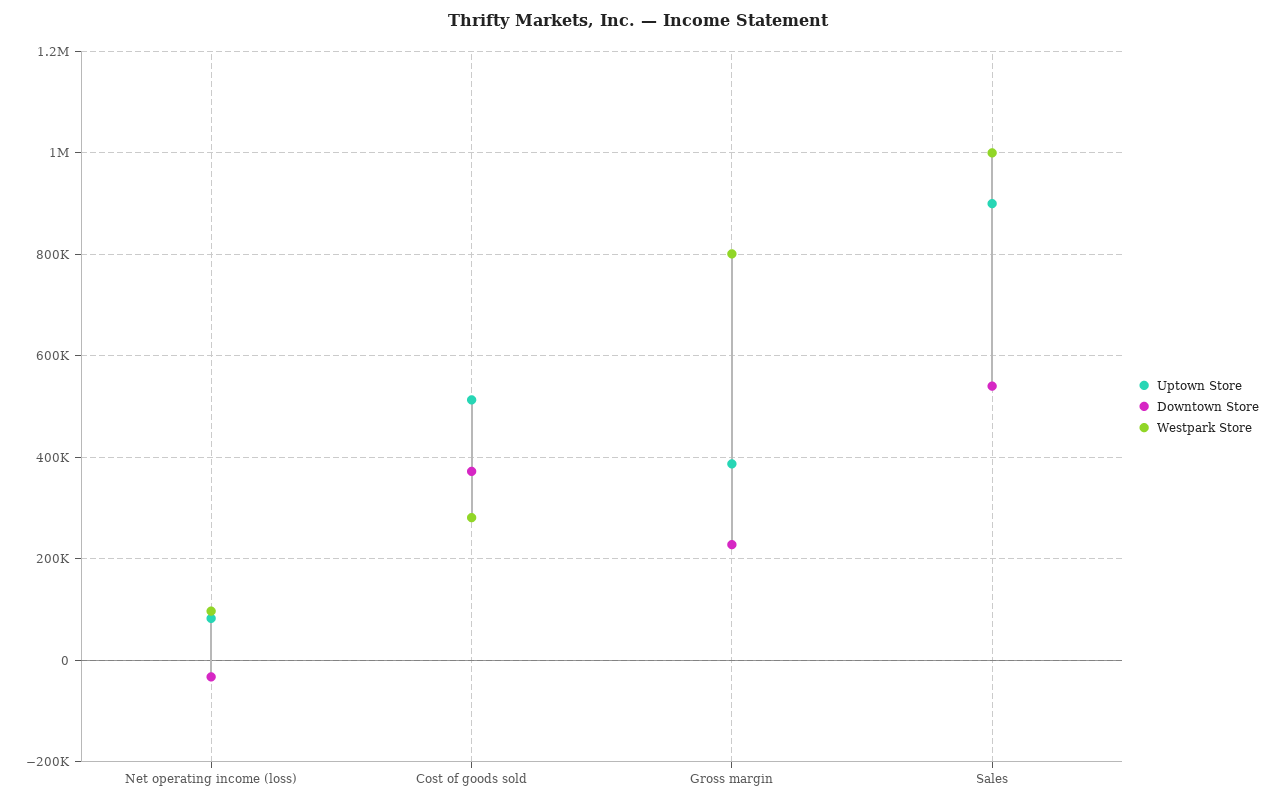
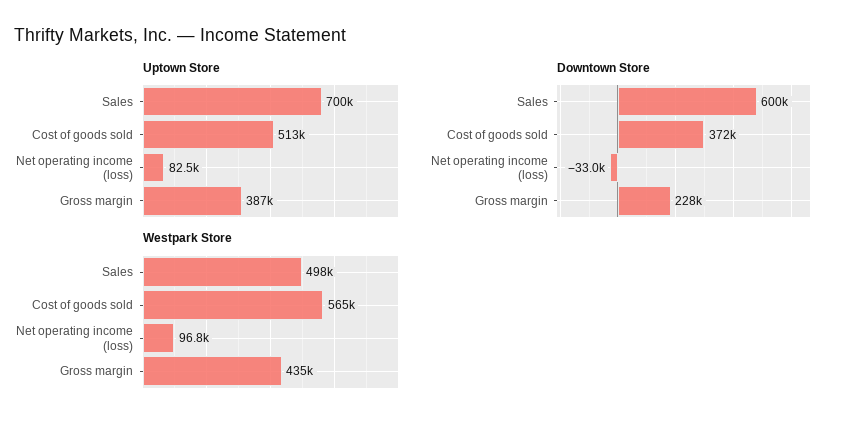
  {
    "Uptown Store": {
      "Net operating income (loss)": 82500,
      "Cost of goods sold": 513000,
      "Gross margin": 387000,
-     "Sales": 900000
+     "Sales": 700000
    },
    "Downtown Store": {
      "Net operating income (loss)": -33000,
      "Cost of goods sold": 372000,
      "Gross margin": 228000,
-     "Sales": 540000
+     "Sales": 600000
    },
    "Westpark Store": {
      "Net operating income (loss)": 96800,
-     "Cost of goods sold": 280000,
+     "Cost of goods sold": 565000,
-     "Gross margin": 800000,
+     "Gross margin": 435000,
-     "Sales": 1000000
+     "Sales": 498000
    }
  }

